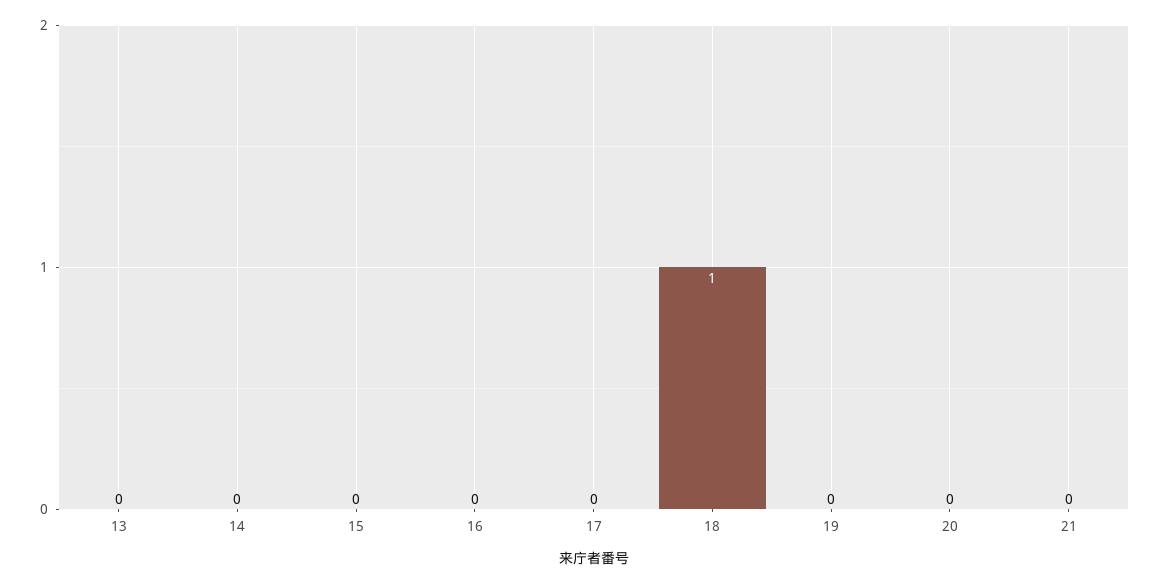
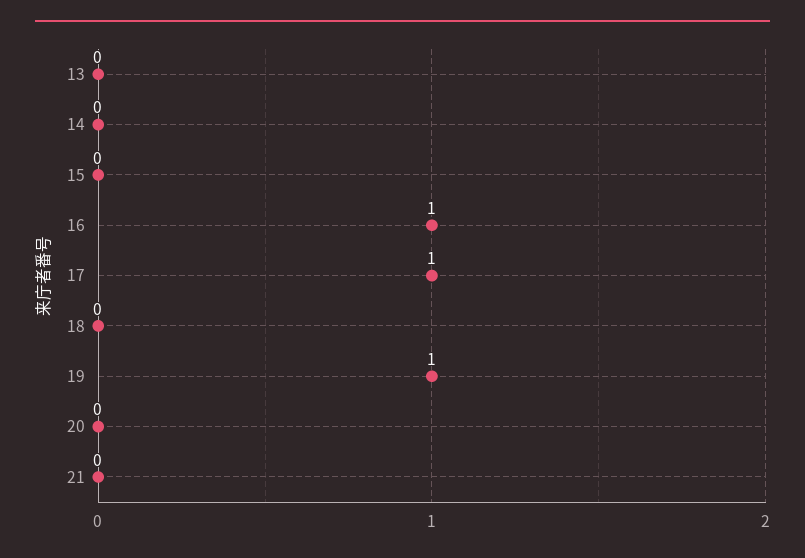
  {
    "13": 0,
    "14": 0,
    "15": 0,
-   "16": 0,
+   "16": 1,
-   "17": 0,
+   "17": 1,
-   "18": 1,
+   "18": 0,
-   "19": 0,
+   "19": 1,
    "20": 0,
    "21": 0
  }

